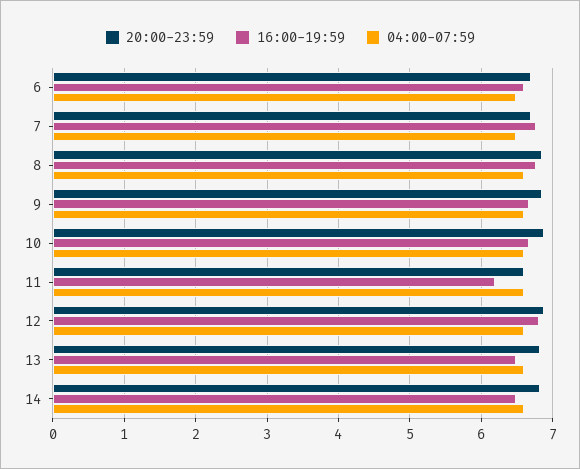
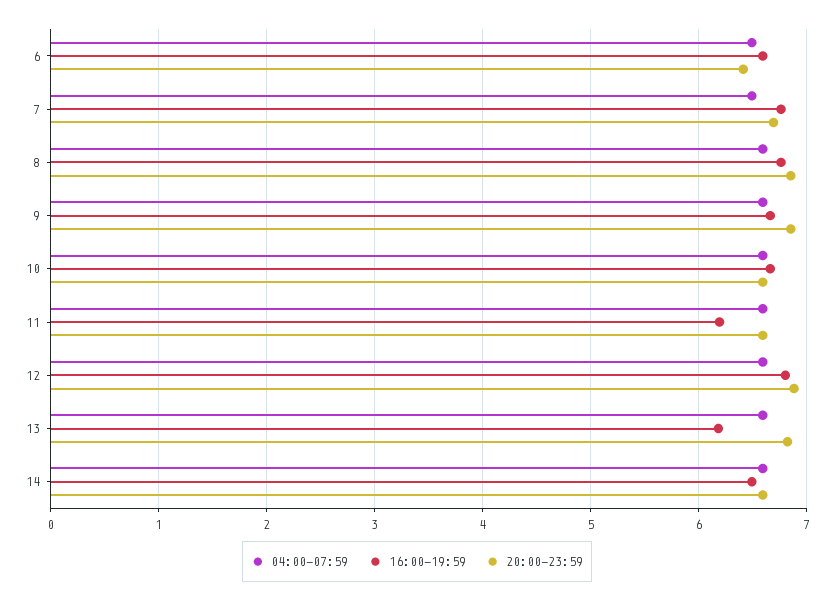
  {
    "20:00-23:59": {
-     "6": 6.7,
+     "6": 6.4,
      "7": 6.7,
      "8": 6.9,
      "9": 6.9,
-     "10": 6.9,
+     "10": 6.6,
      "11": 6.6,
      "12": 6.9,
      "13": 6.8,
-     "14": 6.8
+     "14": 6.6
    },
    "16:00-19:59": {
      "6": 6.6,
      "7": 6.8,
      "8": 6.8,
      "9": 6.7,
      "10": 6.7,
      "11": 6.2,
      "12": 6.8,
-     "13": 6.5,
+     "13": 6.2,
      "14": 6.5
    },
    "04:00-07:59": {
      "6": 6.5,
      "7": 6.5,
      "8": 6.6,
      "9": 6.6,
      "10": 6.6,
      "11": 6.6,
      "12": 6.6,
      "13": 6.6,
      "14": 6.6
    }
  }

